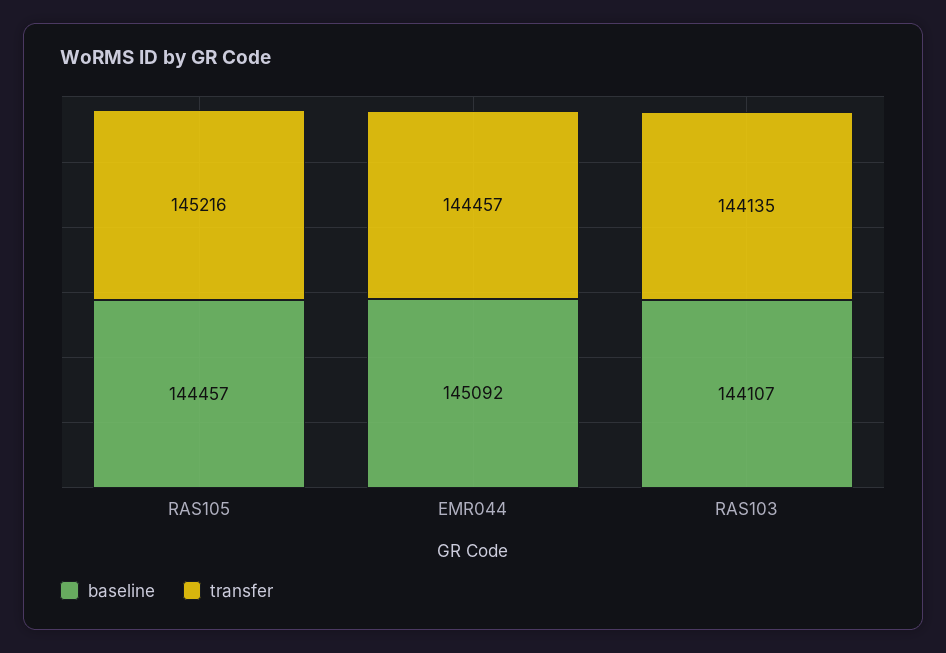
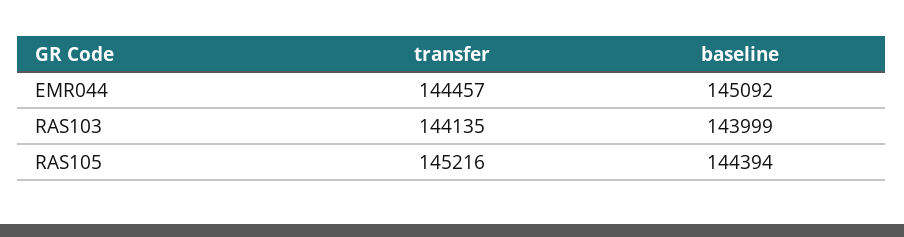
  {
    "baseline": {
-     "RAS105": 144457,
+     "RAS105": 144394,
      "EMR044": 145092,
-     "RAS103": 144107
+     "RAS103": 143999
    },
    "transfer": {
      "RAS105": 145216,
      "EMR044": 144457,
      "RAS103": 144135
    }
  }

